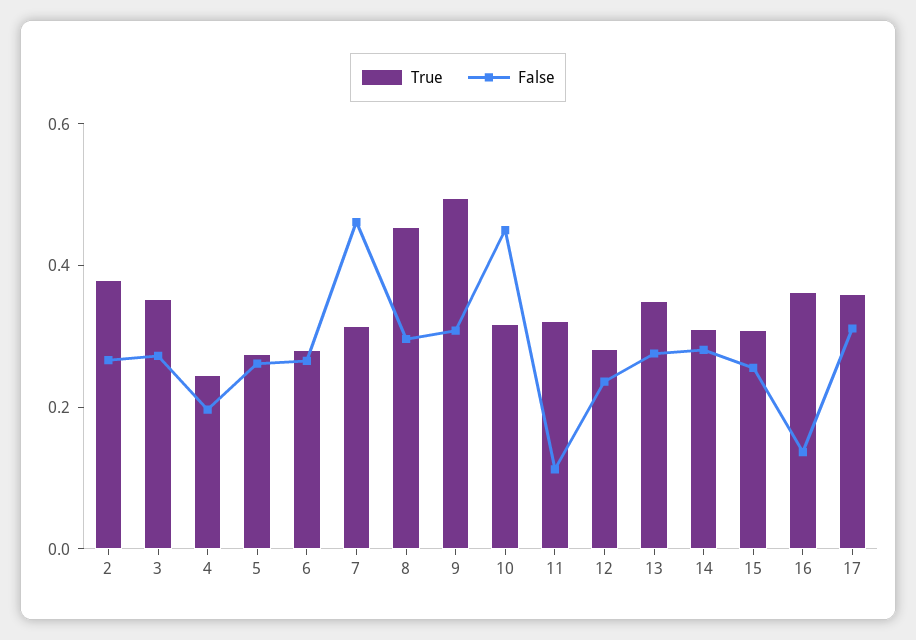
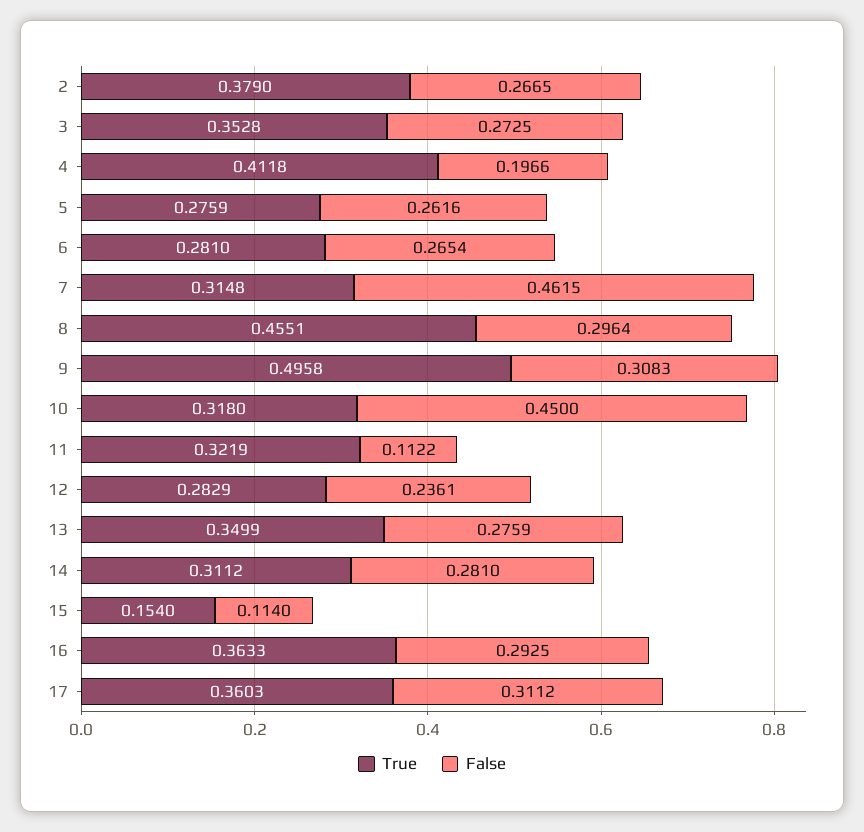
  {
    "True": {
      "2": 0.379,
      "3": 0.3528,
-     "4": 0.25,
+     "4": 0.4118,
      "5": 0.2759,
      "6": 0.281,
      "7": 0.3148,
      "8": 0.4551,
      "9": 0.4958,
      "10": 0.318,
      "11": 0.3219,
      "12": 0.2829,
      "13": 0.3499,
      "14": 0.3112,
-     "15": 0.3,
+     "15": 0.154,
      "16": 0.3633,
      "17": 0.3603
    },
    "False": {
      "2": 0.2665,
      "3": 0.2725,
      "4": 0.1966,
      "5": 0.2616,
      "6": 0.2654,
      "7": 0.4615,
      "8": 0.2964,
      "9": 0.3083,
      "10": 0.45,
      "11": 0.1122,
      "12": 0.2361,
      "13": 0.2759,
      "14": 0.281,
-     "15": 0.25,
+     "15": 0.114,
-     "16": 0.15,
+     "16": 0.2925,
      "17": 0.3112
    }
  }

